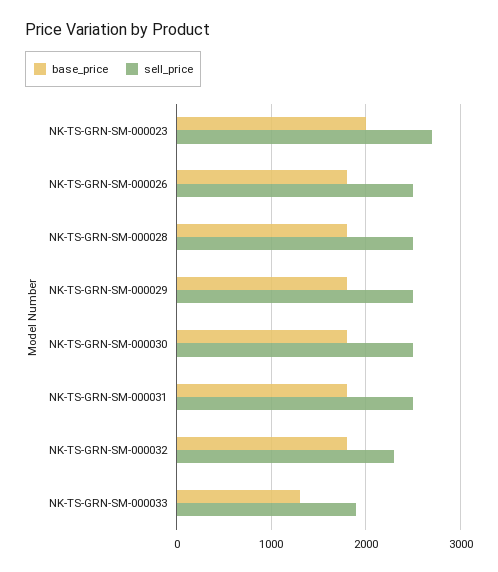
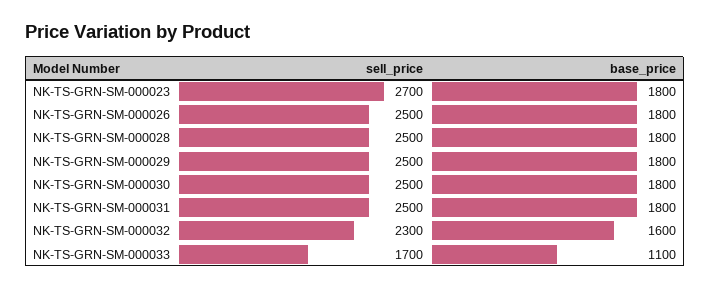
  {
    "base_price": {
-     "NK-TS-GRN-SM-000023": 2000,
+     "NK-TS-GRN-SM-000023": 1800,
      "NK-TS-GRN-SM-000026": 1800,
      "NK-TS-GRN-SM-000028": 1800,
      "NK-TS-GRN-SM-000029": 1800,
      "NK-TS-GRN-SM-000030": 1800,
      "NK-TS-GRN-SM-000031": 1800,
-     "NK-TS-GRN-SM-000032": 1800,
+     "NK-TS-GRN-SM-000032": 1600,
-     "NK-TS-GRN-SM-000033": 1300
+     "NK-TS-GRN-SM-000033": 1100
    },
    "sell_price": {
      "NK-TS-GRN-SM-000023": 2700,
      "NK-TS-GRN-SM-000026": 2500,
      "NK-TS-GRN-SM-000028": 2500,
      "NK-TS-GRN-SM-000029": 2500,
      "NK-TS-GRN-SM-000030": 2500,
      "NK-TS-GRN-SM-000031": 2500,
      "NK-TS-GRN-SM-000032": 2300,
-     "NK-TS-GRN-SM-000033": 1900
+     "NK-TS-GRN-SM-000033": 1700
    }
  }

